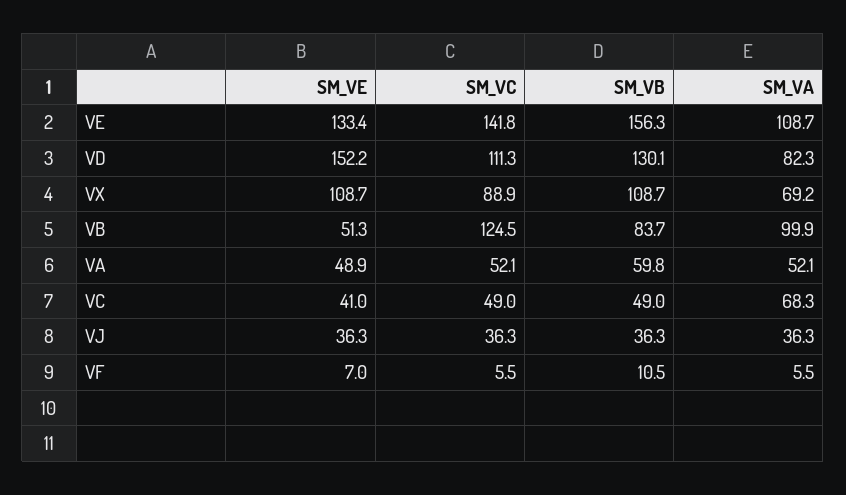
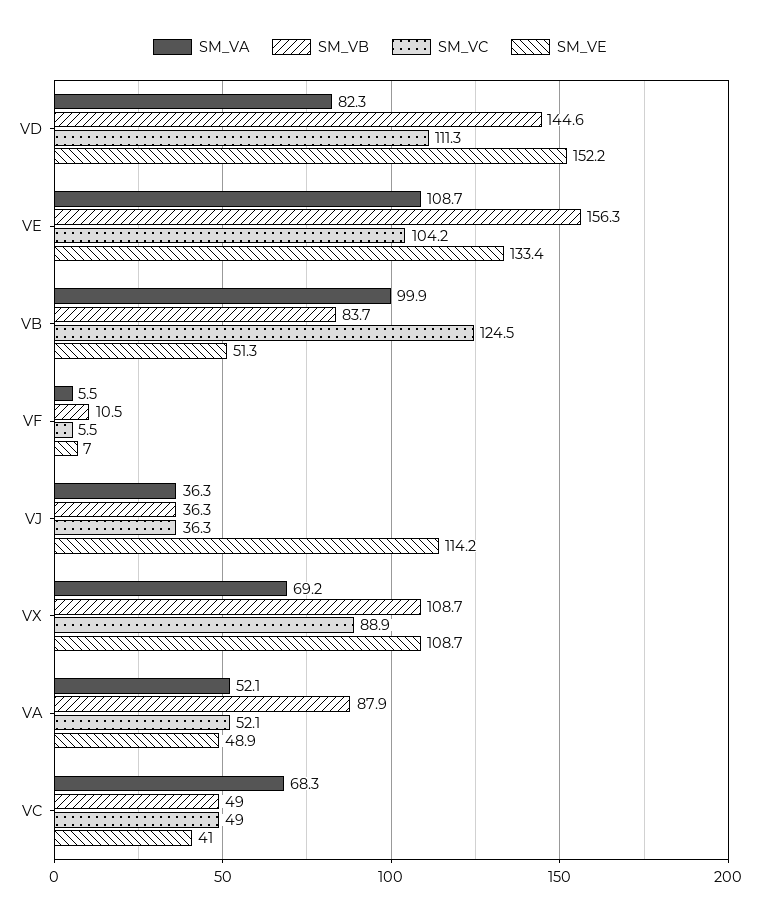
  {
    "SM_VE": {
      "VE": 133.4,
      "VD": 152.2,
      "VX": 108.7,
      "VB": 51.3,
      "VA": 48.9,
      "VC": 41,
-     "VJ": 36.3,
+     "VJ": 114.2,
      "VF": 7
    },
    "SM_VC": {
-     "VE": 141.8,
+     "VE": 104.2,
      "VD": 111.3,
      "VX": 88.9,
      "VB": 124.5,
      "VA": 52.1,
      "VC": 49,
      "VJ": 36.3,
      "VF": 5.5
    },
    "SM_VB": {
      "VE": 156.3,
-     "VD": 130.1,
+     "VD": 144.6,
      "VX": 108.7,
      "VB": 83.7,
-     "VA": 59.8,
+     "VA": 87.9,
      "VC": 49,
      "VJ": 36.3,
      "VF": 10.5
    },
    "SM_VA": {
      "VE": 108.7,
      "VD": 82.3,
      "VX": 69.2,
      "VB": 99.9,
      "VA": 52.1,
      "VC": 68.3,
      "VJ": 36.3,
      "VF": 5.5
    }
  }

